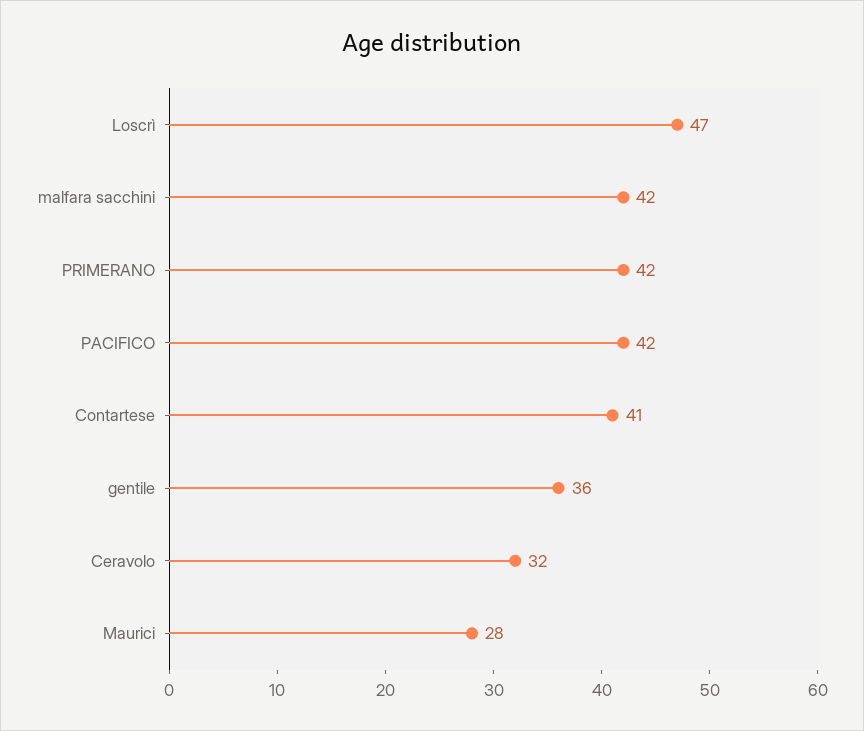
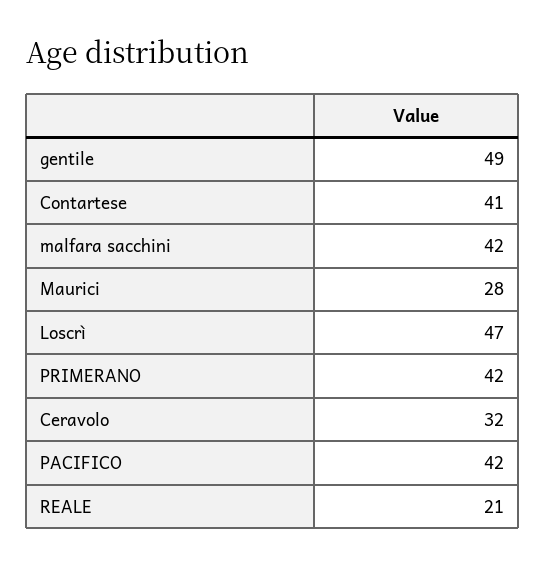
  {
    "Loscrì": 47,
    "malfara sacchini": 42,
    "PRIMERANO": 42,
    "PACIFICO": 42,
    "Contartese": 41,
-   "gentile": 36,
+   "gentile": 49,
    "Ceravolo": 32,
-   "Maurici": 28
+   "Maurici": 28,
+   "REALE": 21
  }

